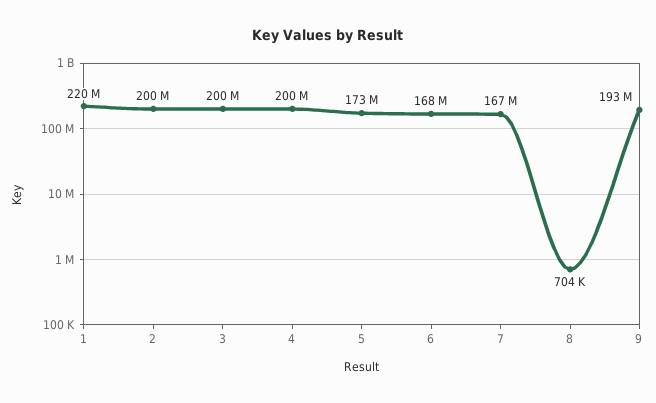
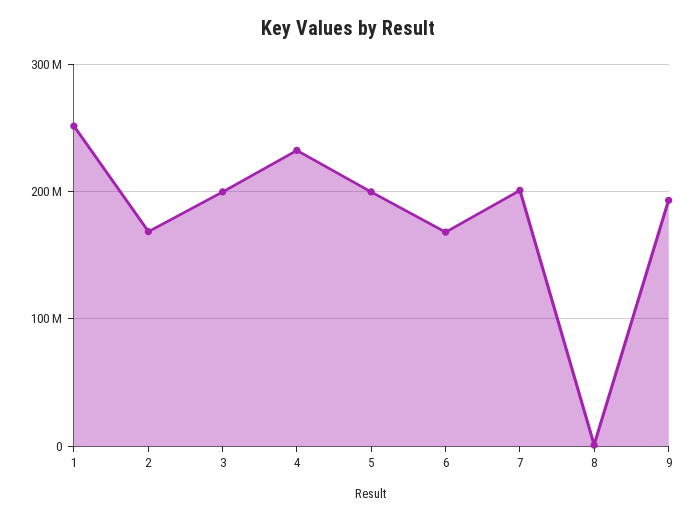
  {
-   "1": 220000000,
+   "1": 250000000,
-   "2": 200000000,
+   "2": 170000000,
    "3": 200000000,
-   "4": 200000000,
+   "4": 230000000,
-   "5": 173000000,
+   "5": 200000000,
    "6": 168000000,
-   "7": 167000000,
+   "7": 200000000,
    "8": 704000,
    "9": 193000000
  }

